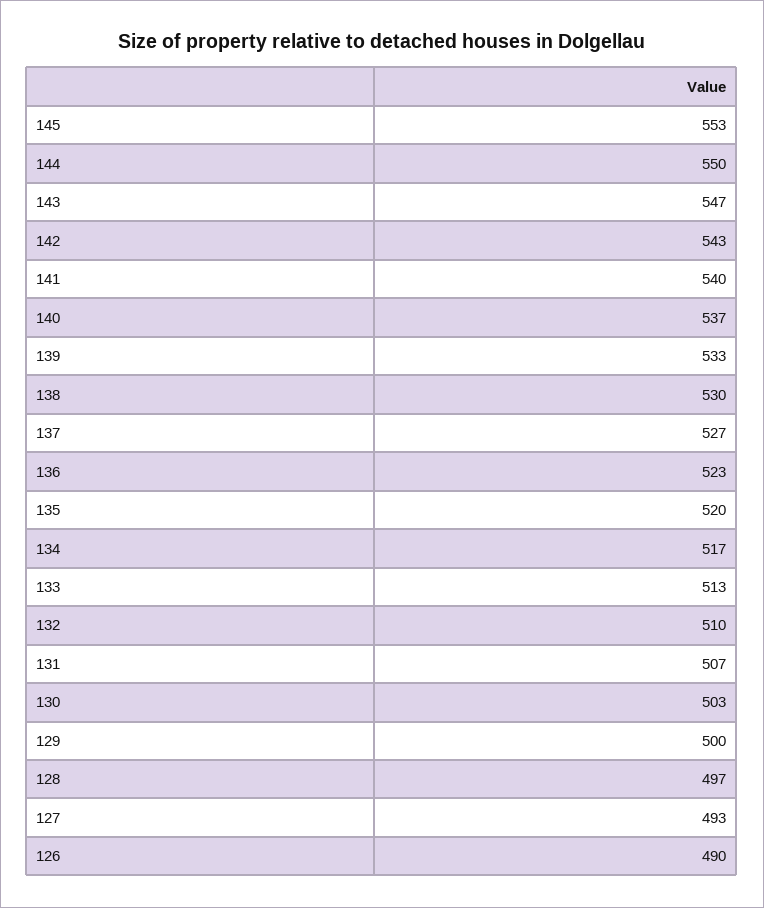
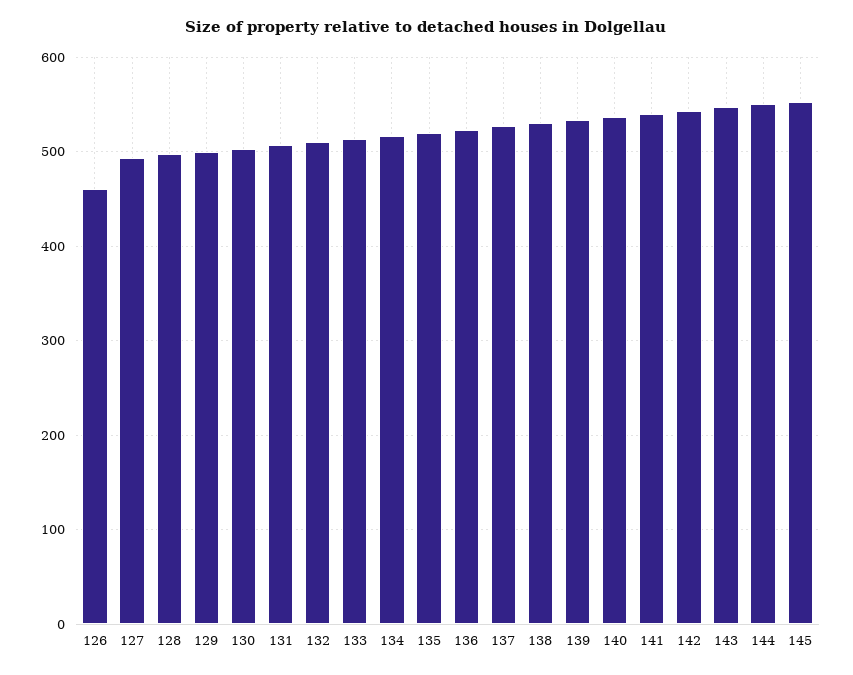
  {
    "145": 553,
    "144": 550,
    "143": 547,
    "142": 543,
    "141": 540,
    "140": 537,
    "139": 533,
    "138": 530,
    "137": 527,
    "136": 523,
    "135": 520,
    "134": 517,
    "133": 513,
    "132": 510,
    "131": 507,
    "130": 503,
    "129": 500,
    "128": 497,
    "127": 493,
-   "126": 490
+   "126": 460
  }

